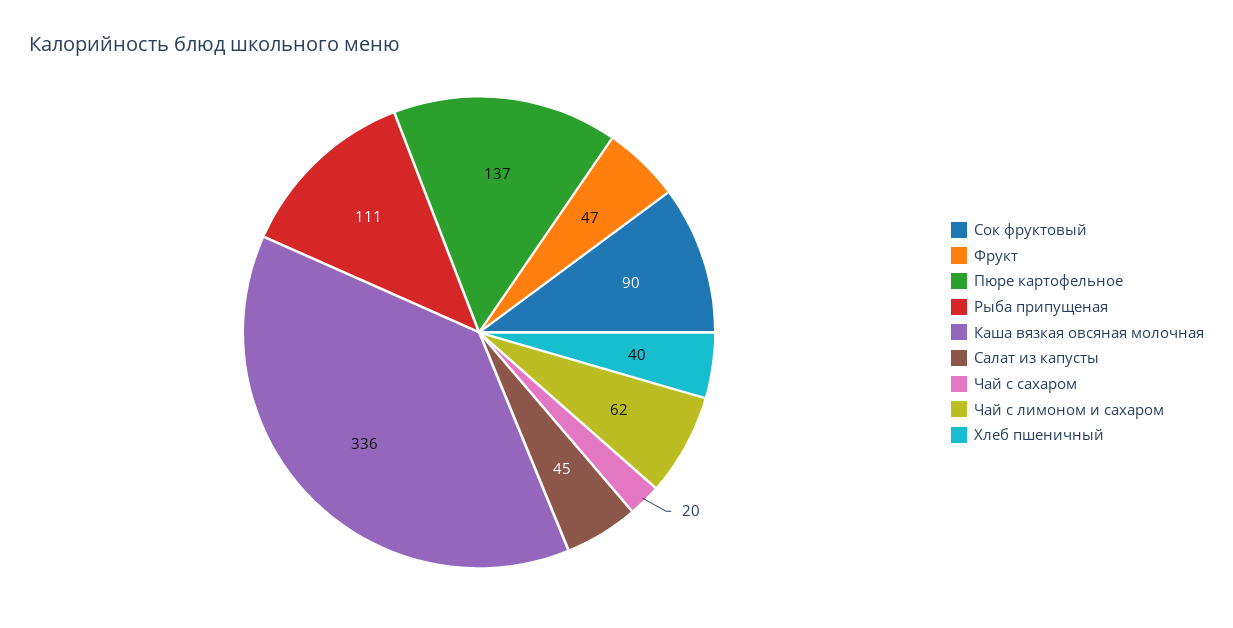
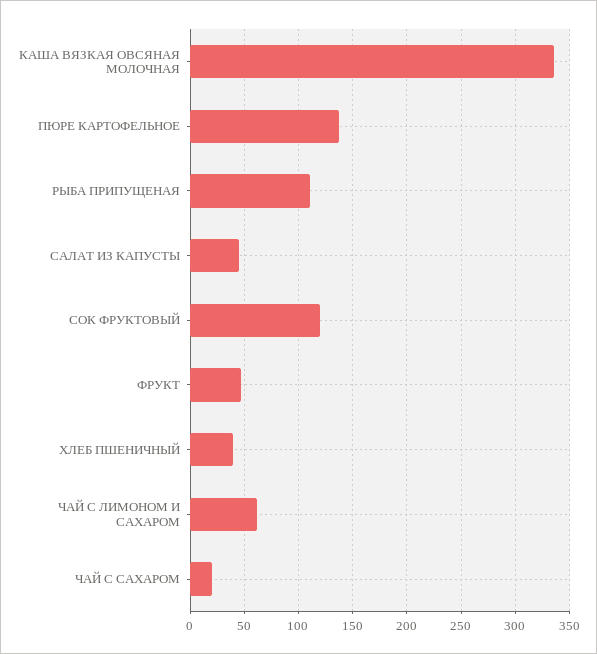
  {
-   "Сок фруктовый": 90,
+   "Сок фруктовый": 120,
    "Фрукт": 47,
    "Пюре картофельное": 137,
    "Рыба припущеная": 111,
    "Каша вязкая овсяная молочная": 336,
    "Салат из капусты": 45,
    "Чай с сахаром": 20,
    "Чай с лимоном и сахаром": 62,
    "Хлеб пшеничный": 40
  }

